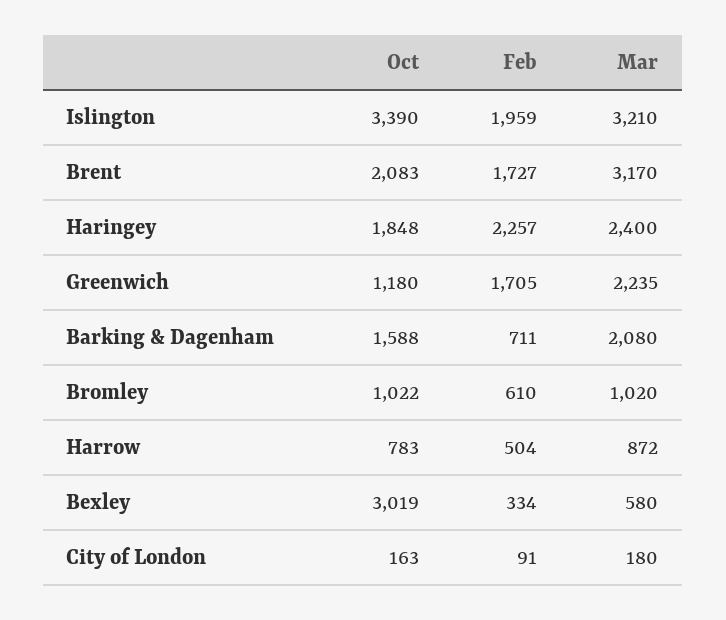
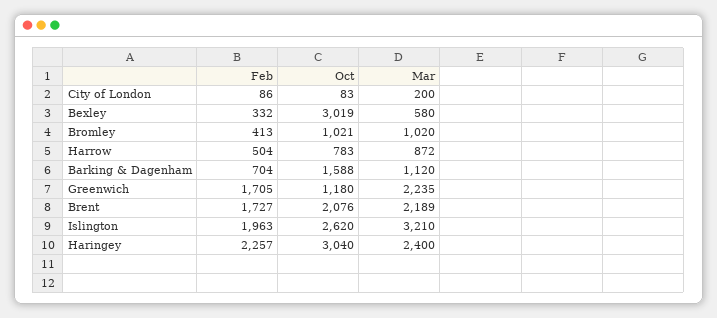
  {
    "Oct": {
-     "Islington": 3390,
+     "Islington": 2620,
-     "Brent": 2083,
+     "Brent": 2076,
-     "Haringey": 1848,
+     "Haringey": 3040,
      "Greenwich": 1180,
      "Barking & Dagenham": 1588,
-     "Bromley": 1022,
+     "Bromley": 1021,
      "Harrow": 783,
      "Bexley": 3019,
-     "City of London": 163
+     "City of London": 83
    },
    "Feb": {
-     "Islington": 1959,
+     "Islington": 1963,
      "Brent": 1727,
      "Haringey": 2257,
      "Greenwich": 1705,
-     "Barking & Dagenham": 711,
+     "Barking & Dagenham": 704,
-     "Bromley": 610,
+     "Bromley": 413,
      "Harrow": 504,
-     "Bexley": 334,
+     "Bexley": 332,
-     "City of London": 91
+     "City of London": 86
    },
    "Mar": {
      "Islington": 3210,
-     "Brent": 3170,
+     "Brent": 2189,
      "Haringey": 2400,
      "Greenwich": 2235,
-     "Barking & Dagenham": 2080,
+     "Barking & Dagenham": 1120,
      "Bromley": 1020,
      "Harrow": 872,
      "Bexley": 580,
-     "City of London": 180
+     "City of London": 200
    }
  }

